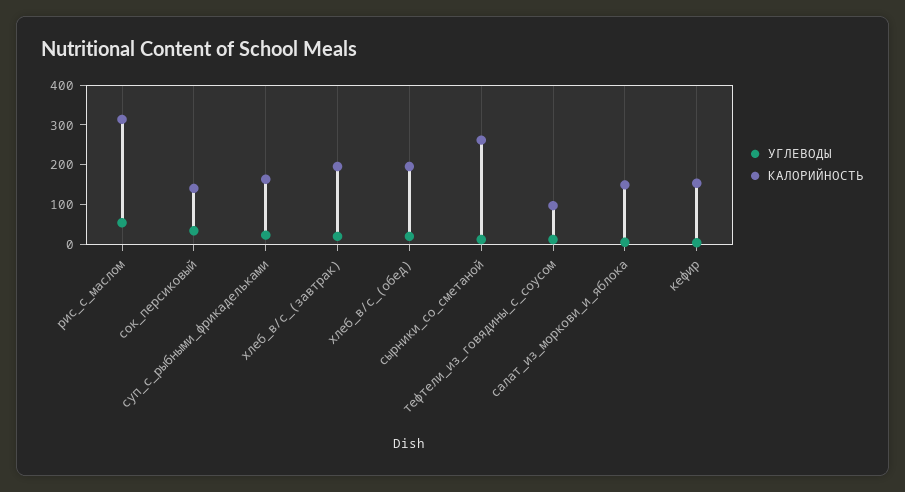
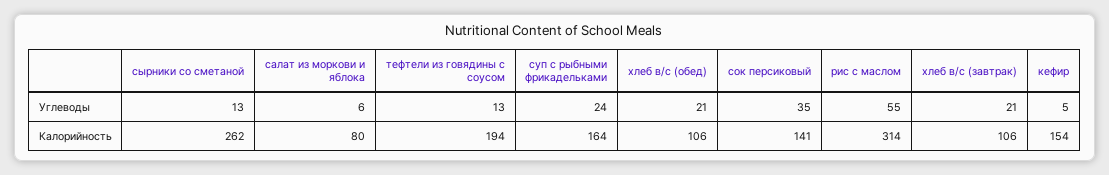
  {
    "УГЛЕВОДЫ": {
      "рис_с_маслом": 55,
      "сок_персиковый": 35,
      "суп_с_рыбными_фрикадельками": 24,
      "хлеб_в/с_(завтрак)": 21,
      "хлеб_в/с_(обед)": 21,
      "сырники_со_сметаной": 13,
      "тефтели_из_говядины_с_соусом": 13,
      "салат_из_моркови_и_яблока": 6,
      "кефир": 5
    },
    "КАЛОРИЙНОСТЬ": {
      "рис_с_маслом": 314,
      "сок_персиковый": 141,
      "суп_с_рыбными_фрикадельками": 164,
-     "хлеб_в/с_(завтрак)": 200,
+     "хлеб_в/с_(завтрак)": 106,
-     "хлеб_в/с_(обед)": 200,
+     "хлеб_в/с_(обед)": 106,
      "сырники_со_сметаной": 262,
-     "тефтели_из_говядины_с_соусом": 100,
+     "тефтели_из_говядины_с_соусом": 194,
-     "салат_из_моркови_и_яблока": 150,
+     "салат_из_моркови_и_яблока": 80,
      "кефир": 154
    }
  }

